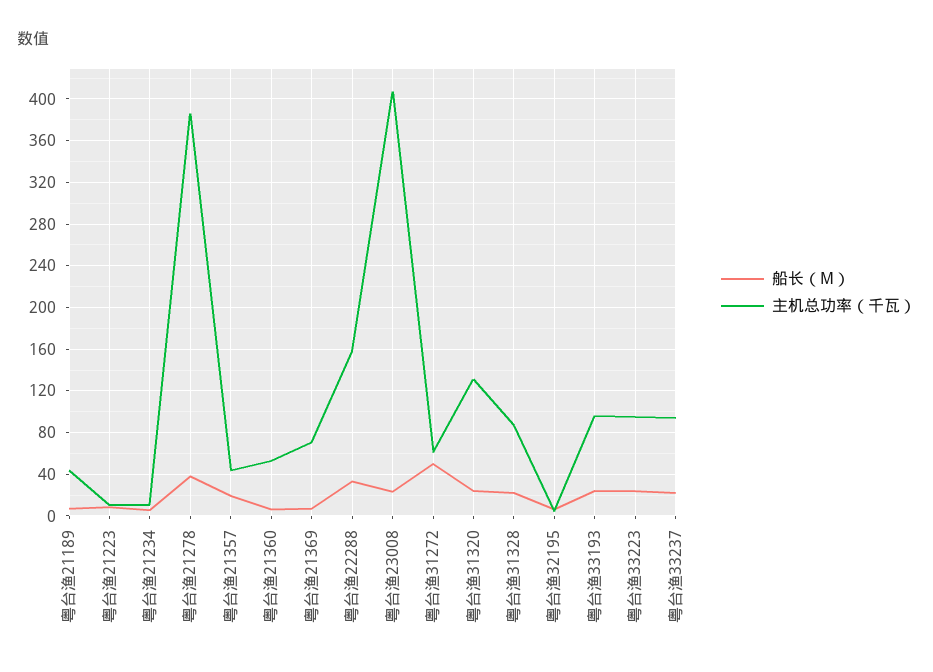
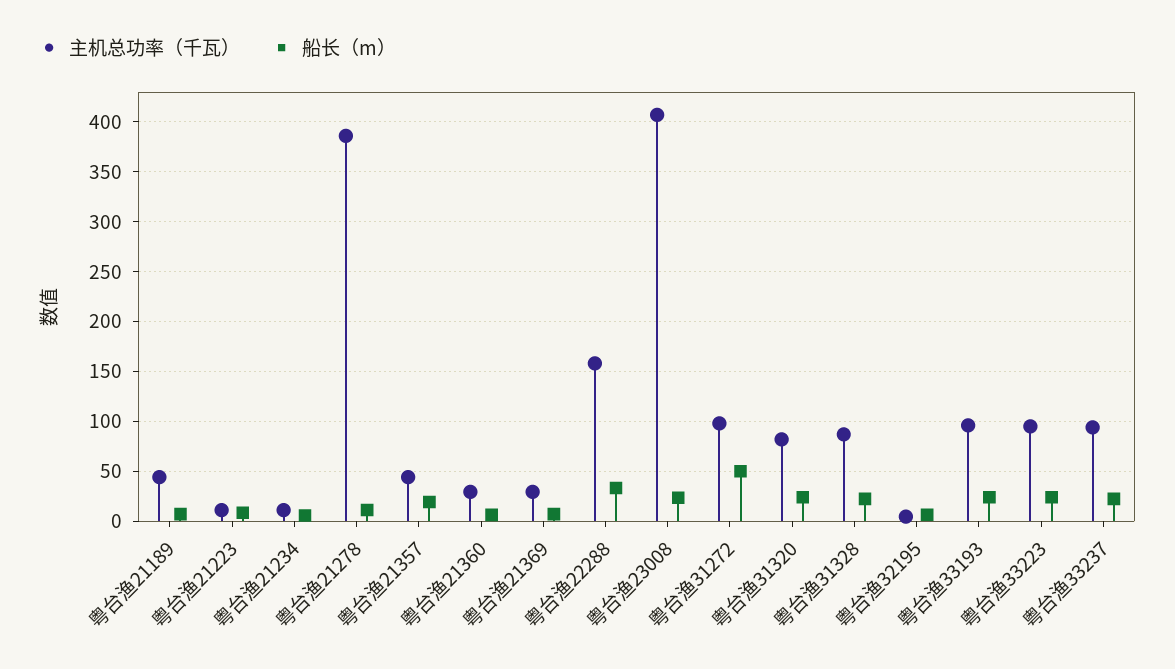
  {
    "船长（M）": {
      "粤台渔21189": 10,
      "粤台渔21223": 10,
      "粤台渔21234": 10,
-     "粤台渔21278": 40,
+     "粤台渔21278": 10,
      "粤台渔21357": 20,
      "粤台渔21360": 10,
      "粤台渔21369": 10,
      "粤台渔22288": 30,
      "粤台渔23008": 20,
      "粤台渔31272": 50,
      "粤台渔31320": 20,
      "粤台渔31328": 20,
      "粤台渔32195": 10,
      "粤台渔33193": 20,
      "粤台渔33223": 20,
      "粤台渔33237": 20
    },
    "主机总功率（千瓦）": {
      "粤台渔21189": 40,
      "粤台渔21223": 10,
      "粤台渔21234": 10,
      "粤台渔21278": 390,
      "粤台渔21357": 40,
-     "粤台渔21360": 50,
+     "粤台渔21360": 30,
-     "粤台渔21369": 70,
+     "粤台渔21369": 30,
      "粤台渔22288": 160,
      "粤台渔23008": 410,
-     "粤台渔31272": 60,
+     "粤台渔31272": 100,
-     "粤台渔31320": 130,
+     "粤台渔31320": 80,
      "粤台渔31328": 90,
      "粤台渔32195": 0,
      "粤台渔33193": 100,
      "粤台渔33223": 100,
      "粤台渔33237": 90
    }
  }

